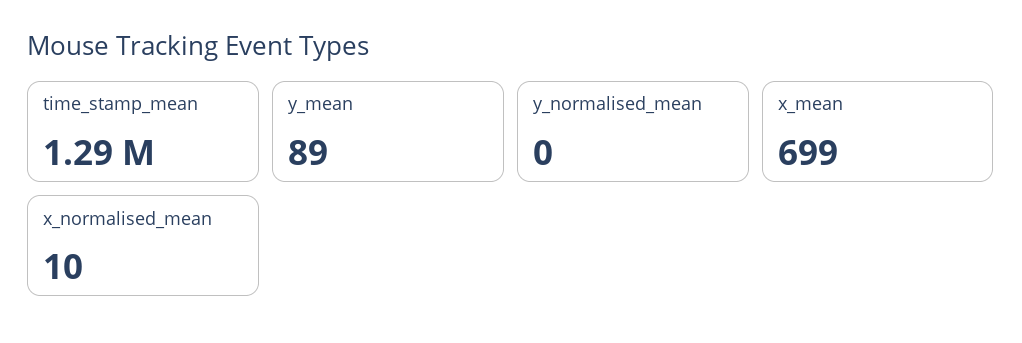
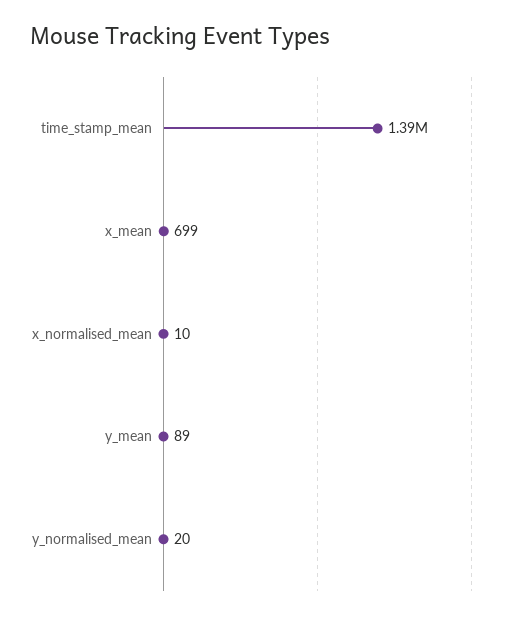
  {
-   "time_stamp_mean": 1290000,
+   "time_stamp_mean": 1390000,
    "y_mean": 89,
-   "y_normalised_mean": 0,
+   "y_normalised_mean": 20,
    "x_mean": 699,
    "x_normalised_mean": 10
  }

